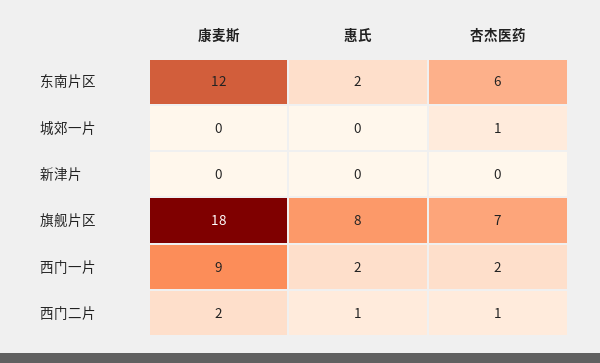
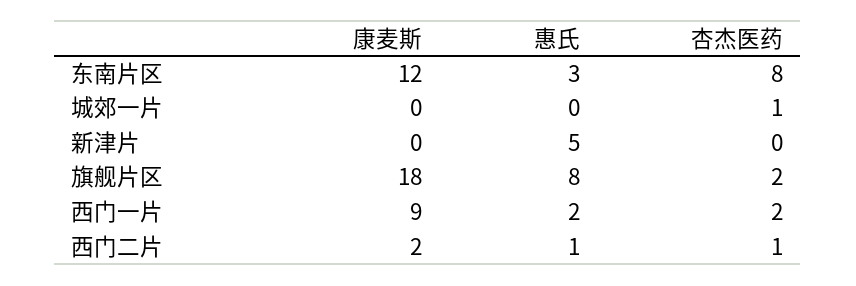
  {
    "康麦斯": {
      "东南片区": 12,
      "城郊一片": 0,
      "新津片": 0,
      "旗舰片区": 18,
      "西门一片": 9,
      "西门二片": 2
    },
    "惠氏": {
-     "东南片区": 2,
+     "东南片区": 3,
      "城郊一片": 0,
-     "新津片": 0,
+     "新津片": 5,
      "旗舰片区": 8,
      "西门一片": 2,
      "西门二片": 1
    },
    "杏杰医药": {
-     "东南片区": 6,
+     "东南片区": 8,
      "城郊一片": 1,
      "新津片": 0,
-     "旗舰片区": 7,
+     "旗舰片区": 2,
      "西门一片": 2,
      "西门二片": 1
    }
  }

